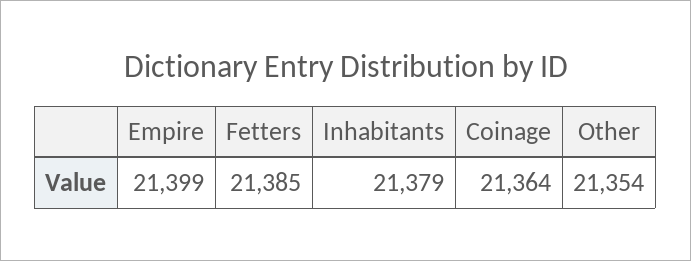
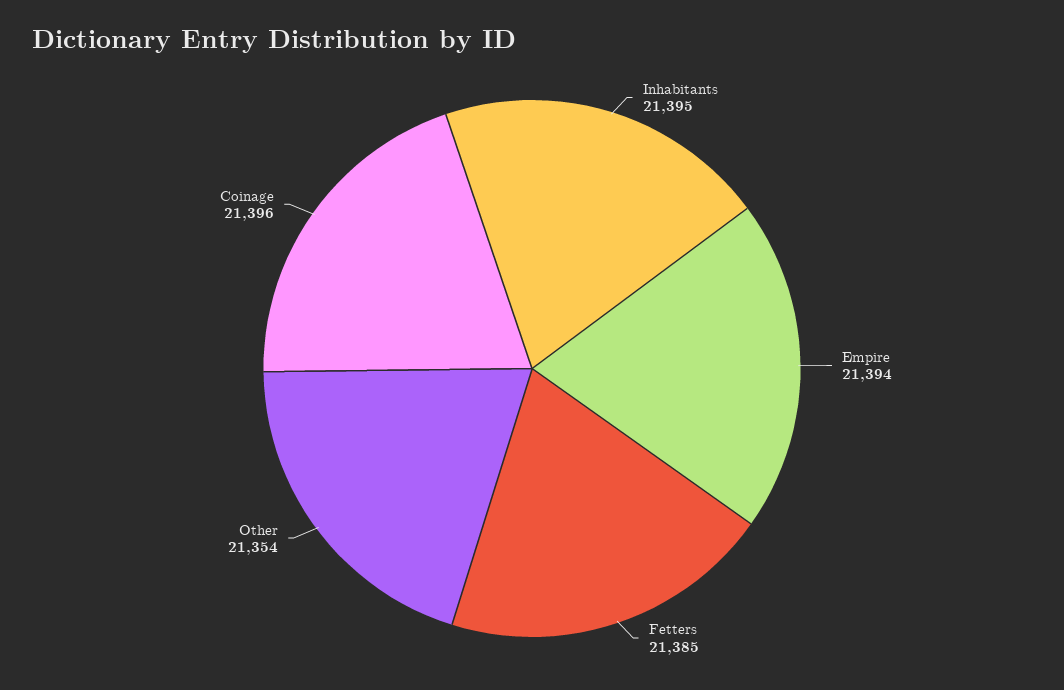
  {
-   "Empire": 21399,
+   "Empire": 21394,
    "Fetters": 21385,
-   "Inhabitants": 21379,
+   "Inhabitants": 21395,
-   "Coinage": 21364,
+   "Coinage": 21396,
    "Other": 21354
  }

